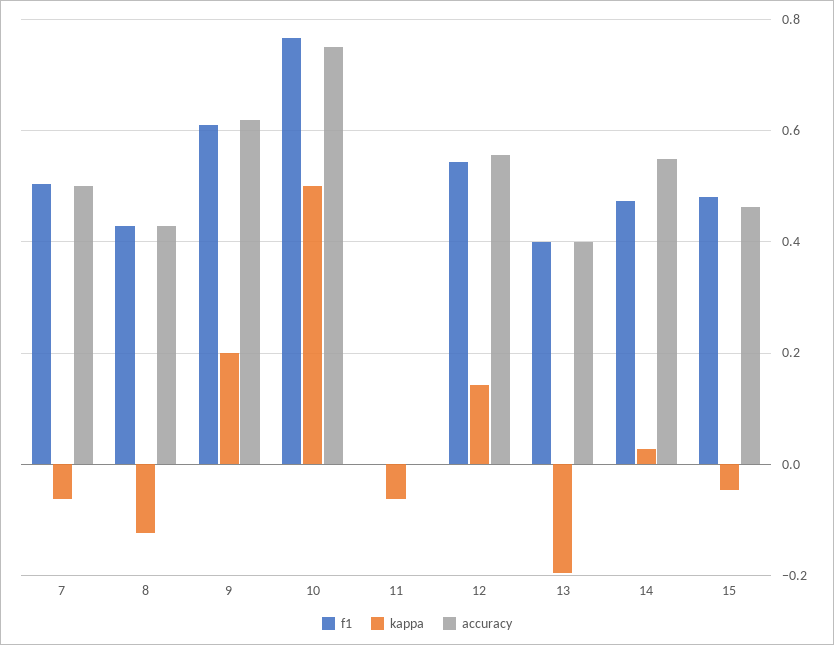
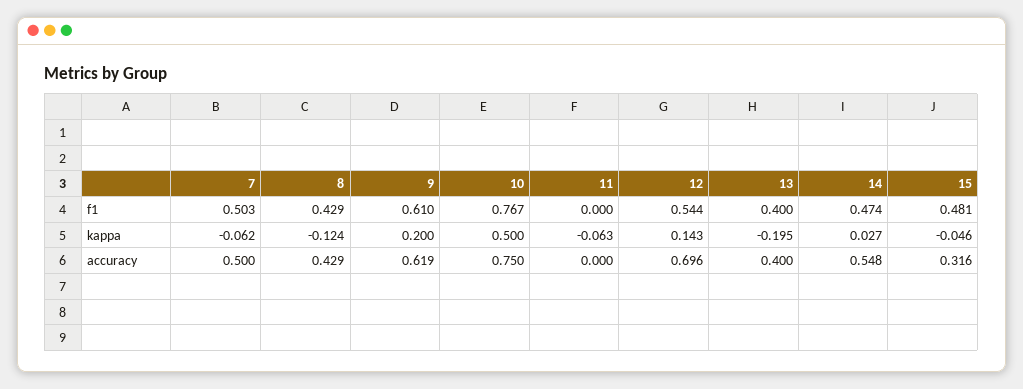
  {
    "f1": {
      "7": 0.503,
      "8": 0.429,
      "9": 0.61,
      "10": 0.767,
      "11": 0,
      "12": 0.544,
      "13": 0.4,
      "14": 0.474,
      "15": 0.481
    },
    "kappa": {
      "7": -0.062,
      "8": -0.124,
      "9": 0.2,
      "10": 0.5,
      "11": -0.063,
      "12": 0.143,
      "13": -0.195,
      "14": 0.027,
      "15": -0.046
    },
    "accuracy": {
      "7": 0.5,
      "8": 0.429,
      "9": 0.619,
      "10": 0.75,
      "11": 0,
-     "12": 0.56,
+     "12": 0.696,
      "13": 0.4,
      "14": 0.548,
-     "15": 0.46
+     "15": 0.316
    }
  }

